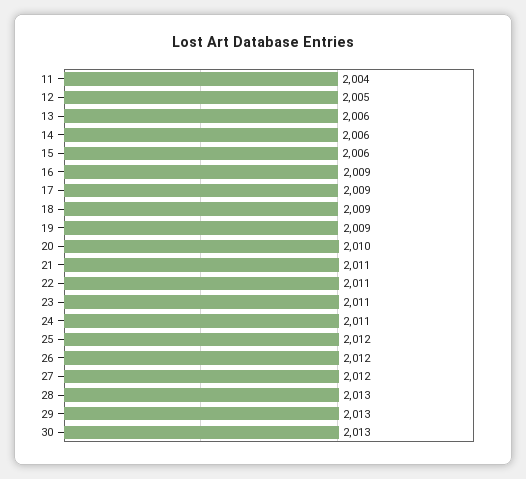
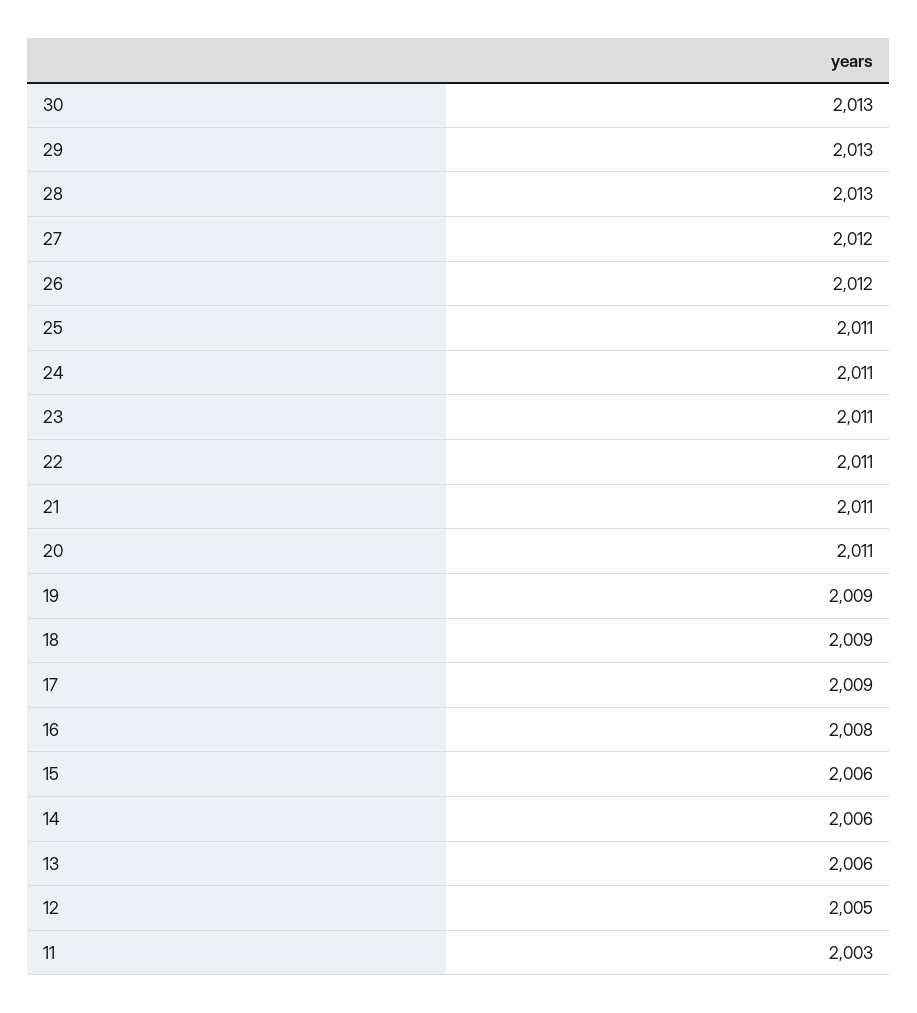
  {
-   "11": 2004,
+   "11": 2003,
    "12": 2005,
    "13": 2006,
    "14": 2006,
    "15": 2006,
-   "16": 2009,
+   "16": 2008,
    "17": 2009,
    "18": 2009,
    "19": 2009,
-   "20": 2010,
+   "20": 2011,
    "21": 2011,
    "22": 2011,
    "23": 2011,
    "24": 2011,
-   "25": 2012,
+   "25": 2011,
    "26": 2012,
    "27": 2012,
    "28": 2013,
    "29": 2013,
    "30": 2013
  }

